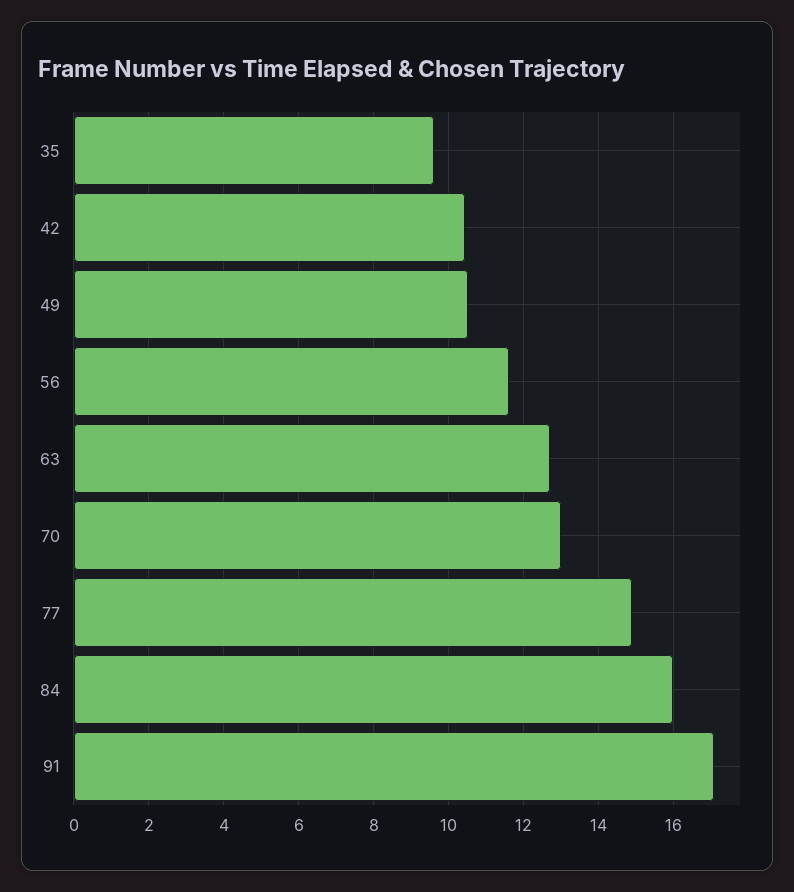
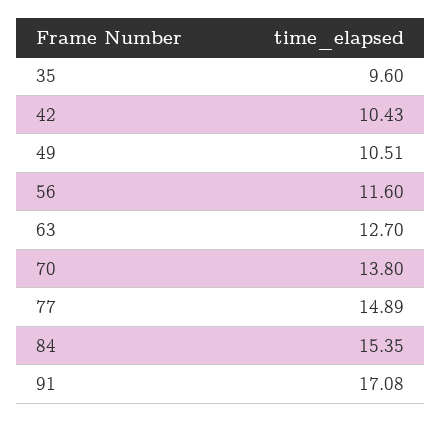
  {
    "35": 9.6,
    "42": 10.43,
    "49": 10.51,
    "56": 11.6,
    "63": 12.7,
-   "70": 13,
+   "70": 13.8,
    "77": 14.89,
-   "84": 16,
+   "84": 15.35,
    "91": 17.08
  }

